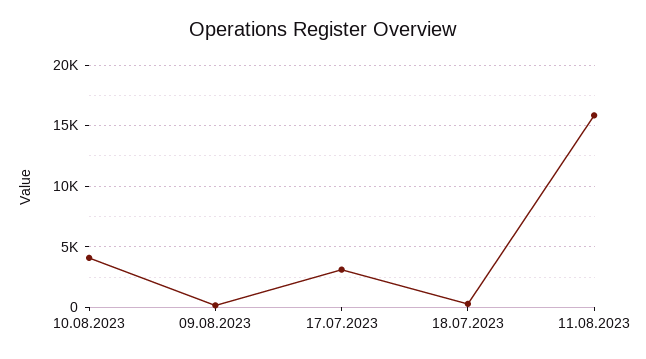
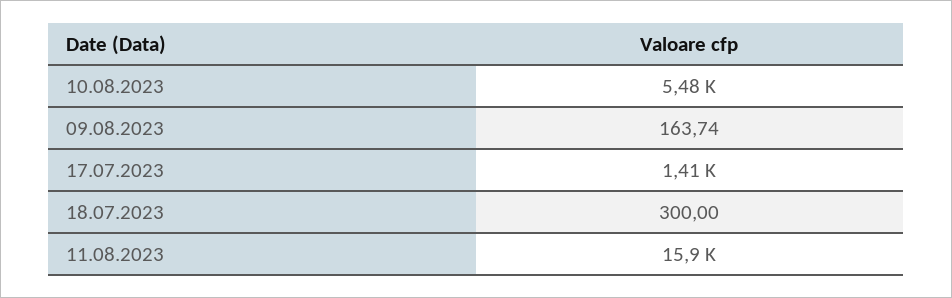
  {
-   "10.08.2023": 4000,
+   "10.08.2023": 5480,
    "09.08.2023": 163.74,
-   "17.07.2023": 3000,
+   "17.07.2023": 1410,
    "18.07.2023": 300,
    "11.08.2023": 15900
  }

